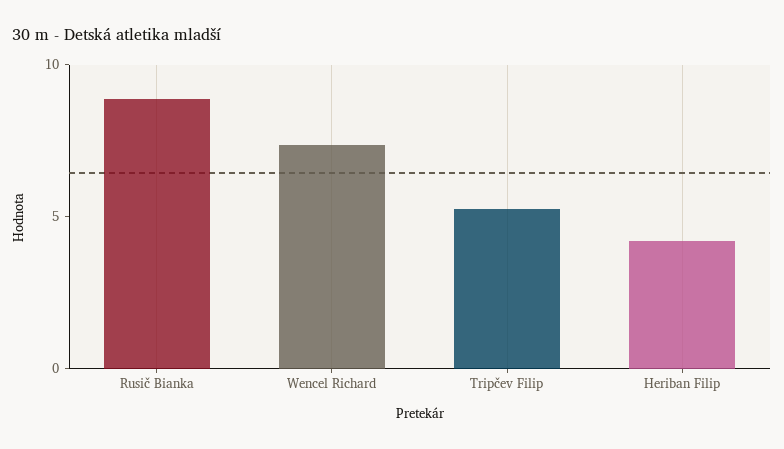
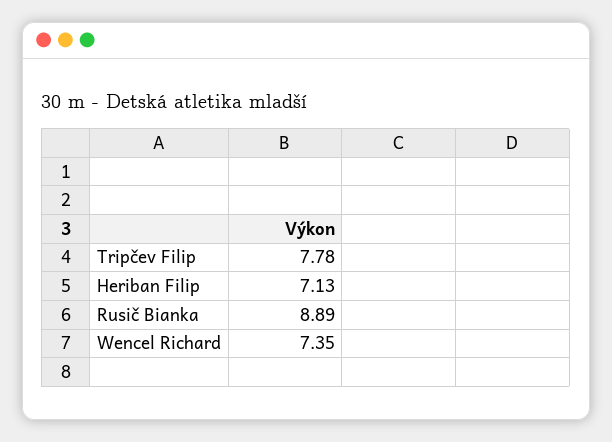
  {
    "Rusič Bianka": 8.89,
    "Wencel Richard": 7.35,
-   "Tripčev Filip": 5,
+   "Tripčev Filip": 7.78,
-   "Heriban Filip": 4
+   "Heriban Filip": 7.13
  }

